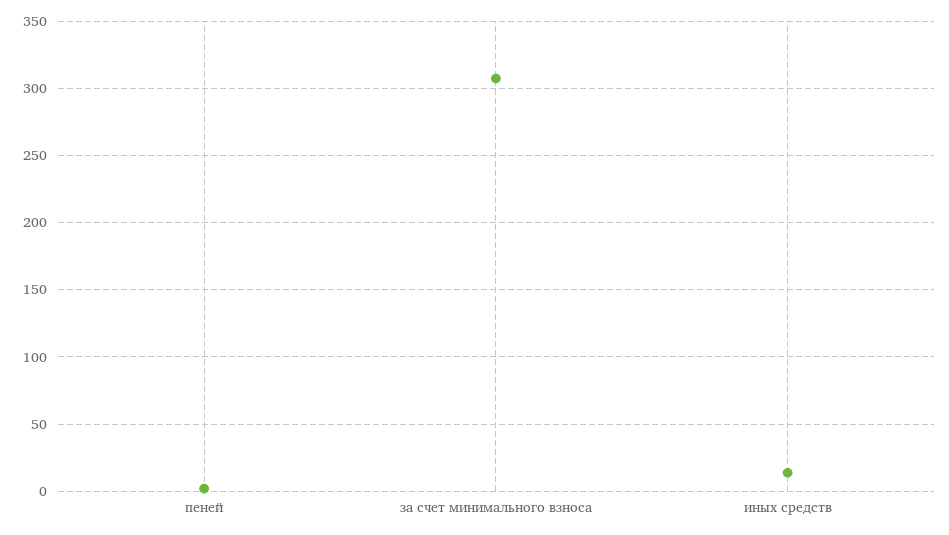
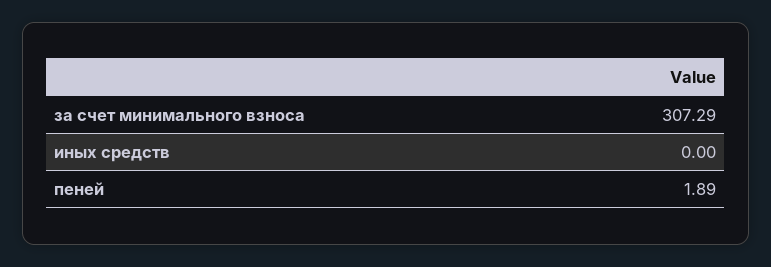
  {
    "пеней": 1.89,
    "за счет минимального взноса": 307.29,
-   "иных средств": 15
+   "иных средств": 0
  }

